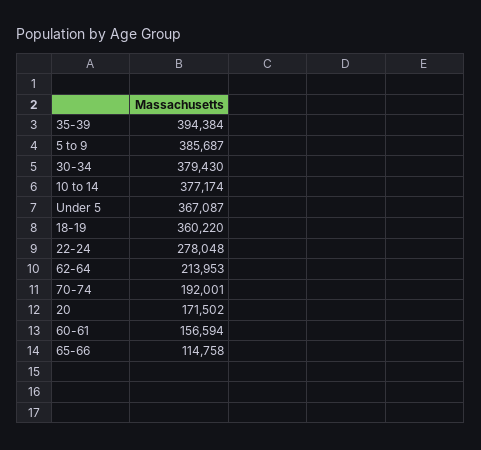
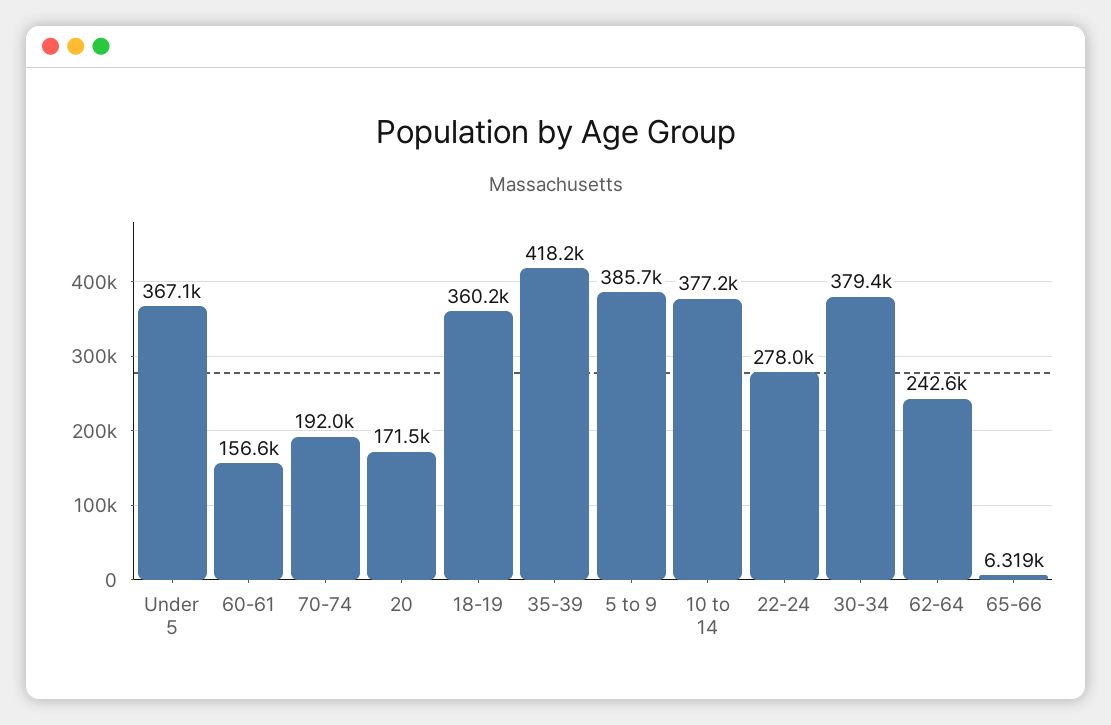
  {
-   "35-39": 394384,
+   "35-39": 418200,
    "5 to 9": 385687,
    "30-34": 379430,
    "10 to 14": 377174,
    "Under 5": 367087,
    "18-19": 360220,
    "22-24": 278048,
-   "62-64": 213953,
+   "62-64": 242600,
    "70-74": 192001,
    "20": 171502,
    "60-61": 156594,
-   "65-66": 114758
+   "65-66": 6319
  }

